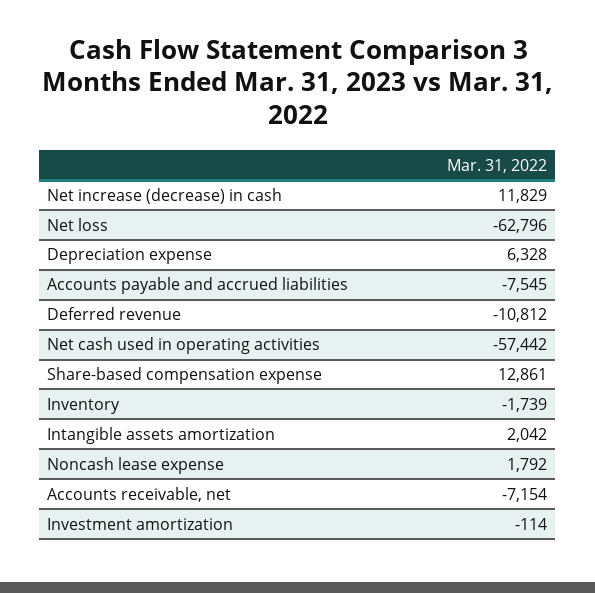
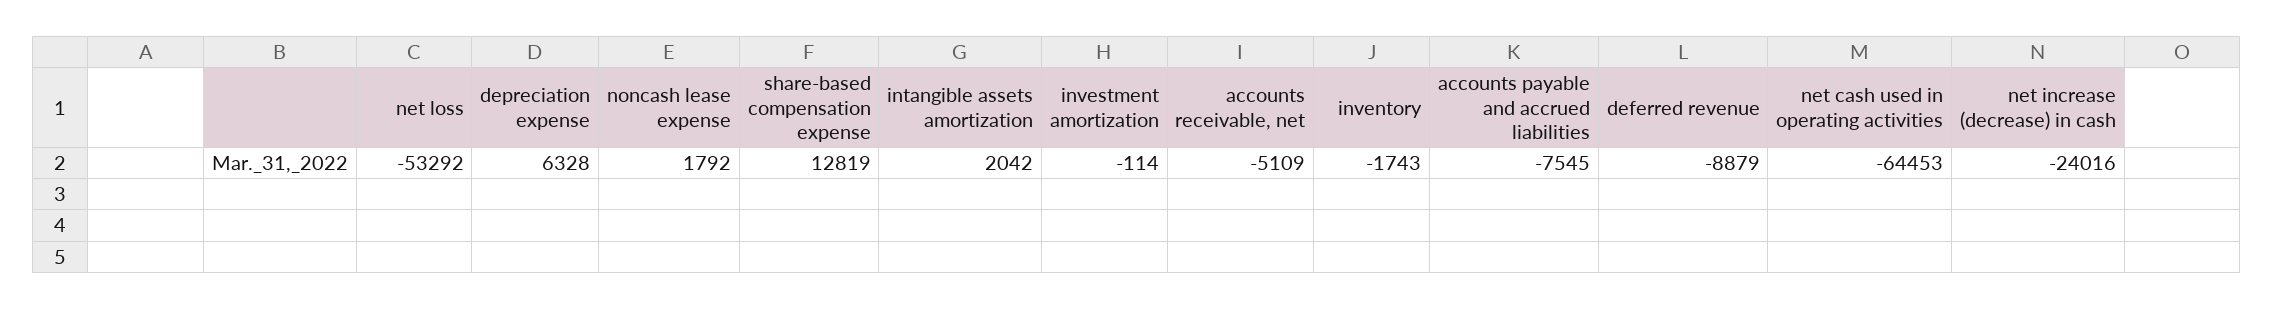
  {
-   "Net increase (decrease) in cash": 11829,
+   "Net increase (decrease) in cash": -24016,
-   "Net loss": -62796,
+   "Net loss": -53292,
    "Depreciation expense": 6328,
    "Accounts payable and accrued liabilities": -7545,
-   "Deferred revenue": -10812,
+   "Deferred revenue": -8879,
-   "Net cash used in operating activities": -57442,
+   "Net cash used in operating activities": -64453,
-   "Share-based compensation expense": 12861,
+   "Share-based compensation expense": 12819,
-   "Inventory": -1739,
+   "Inventory": -1743,
    "Intangible assets amortization": 2042,
    "Noncash lease expense": 1792,
-   "Accounts receivable, net": -7154,
+   "Accounts receivable, net": -5109,
    "Investment amortization": -114
  }

